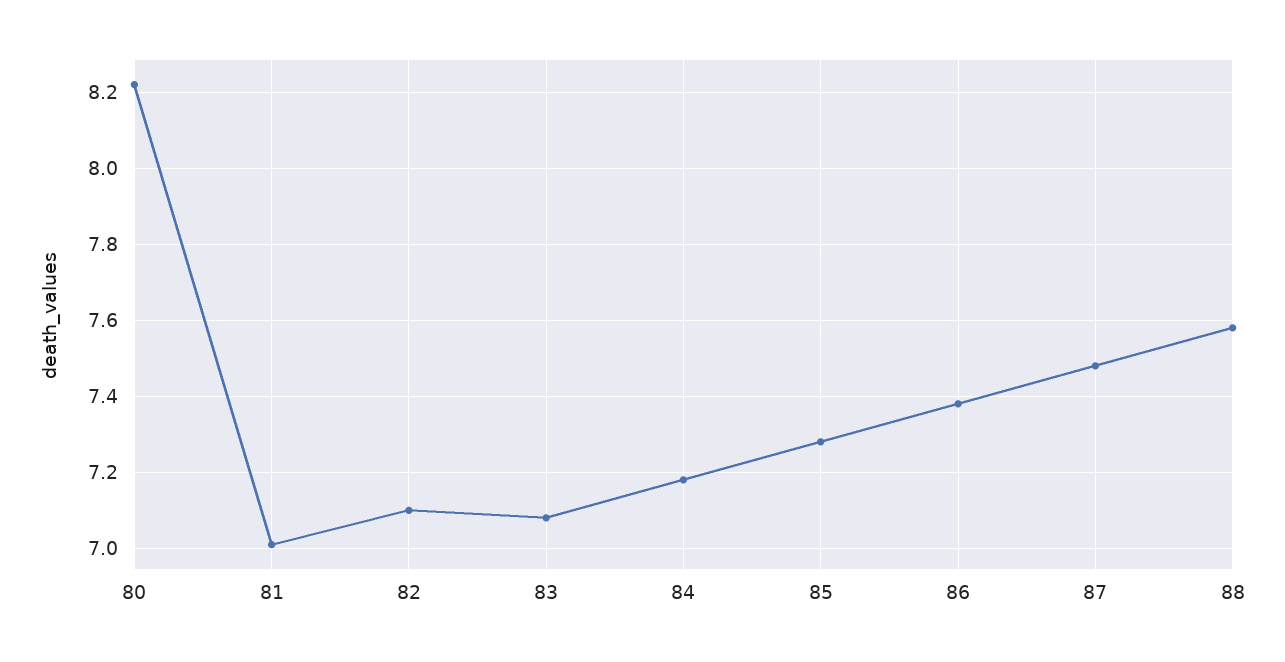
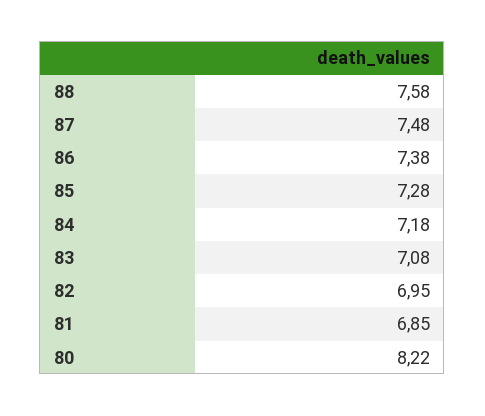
  {
    "80": 8.22,
-   "81": 7,
+   "81": 6.85,
-   "82": 7.1,
+   "82": 6.95,
    "83": 7.08,
    "84": 7.18,
    "85": 7.28,
    "86": 7.38,
    "87": 7.48,
    "88": 7.58
  }

